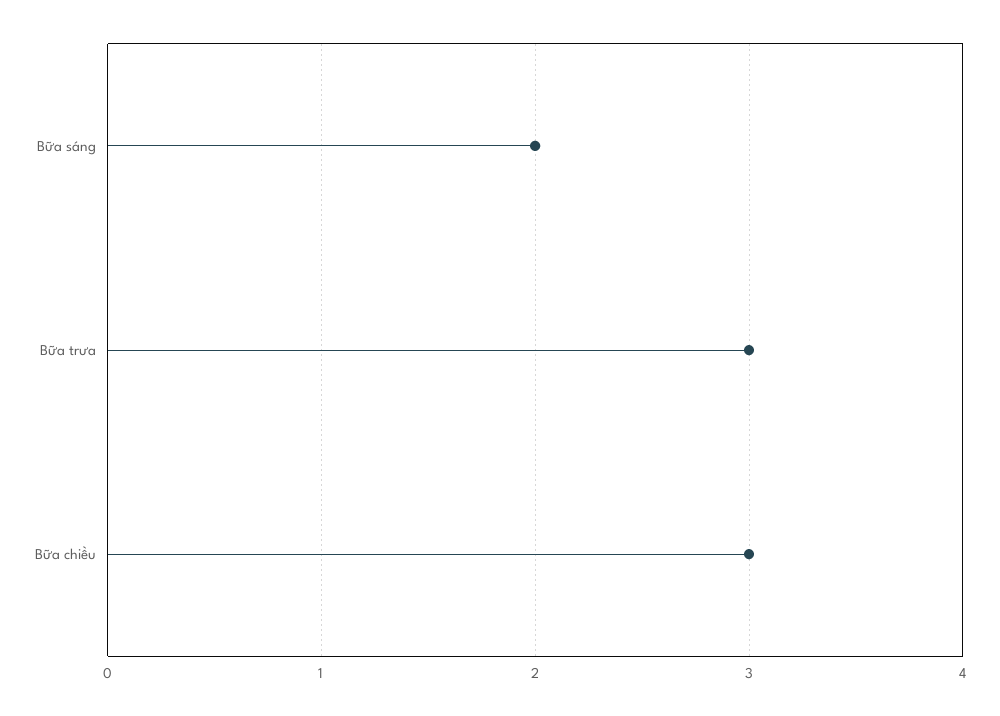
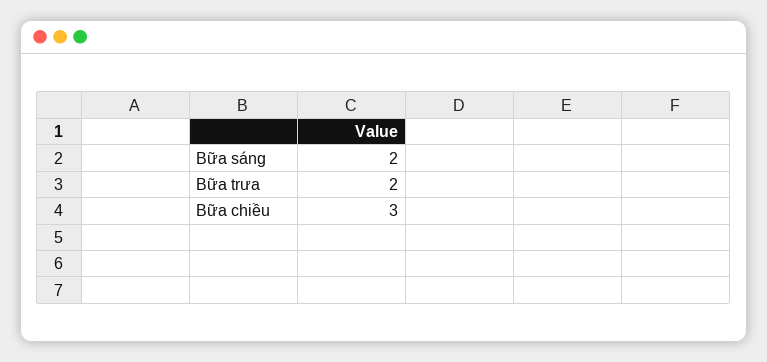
  {
    "Bữa sáng": 2,
-   "Bữa trưa": 3,
+   "Bữa trưa": 2,
    "Bữa chiều": 3
  }

